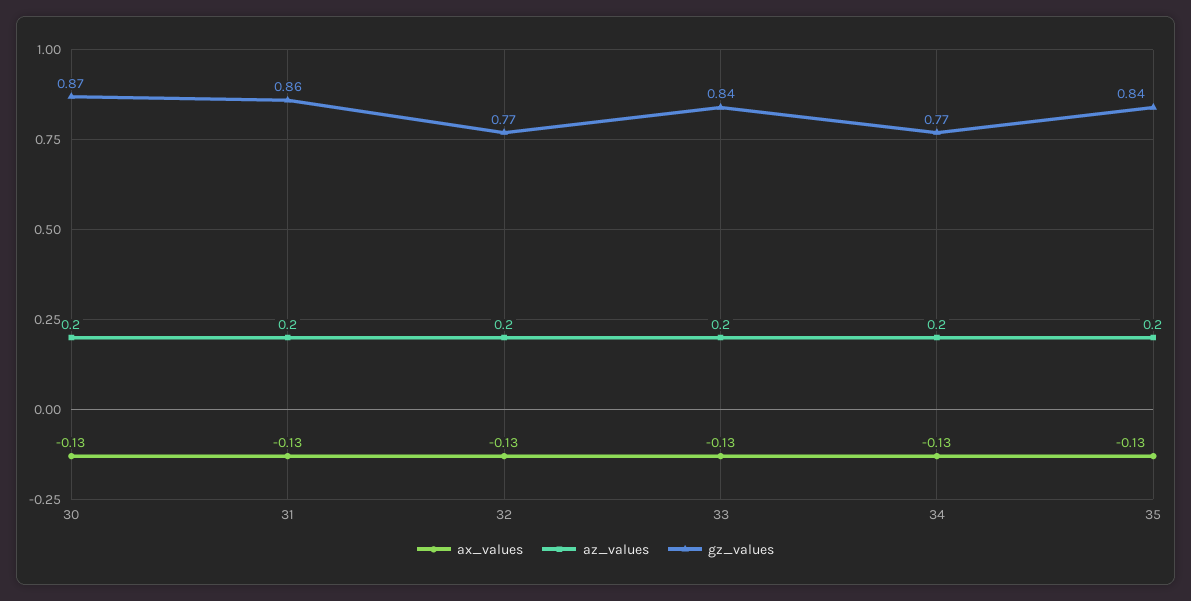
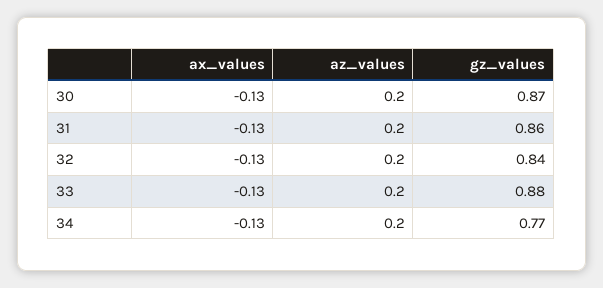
  {
    "ax_values": {
      "30": -0.13,
      "31": -0.13,
      "32": -0.13,
      "33": -0.13,
-     "34": -0.13,
+     "34": -0.13
-     "35": -0.13
    },
    "az_values": {
      "30": 0.2,
      "31": 0.2,
      "32": 0.2,
      "33": 0.2,
-     "34": 0.2,
+     "34": 0.2
-     "35": 0.2
    },
    "gz_values": {
      "30": 0.87,
      "31": 0.86,
-     "32": 0.77,
+     "32": 0.84,
-     "33": 0.84,
+     "33": 0.88,
-     "34": 0.77,
+     "34": 0.77
-     "35": 0.84
    }
  }

